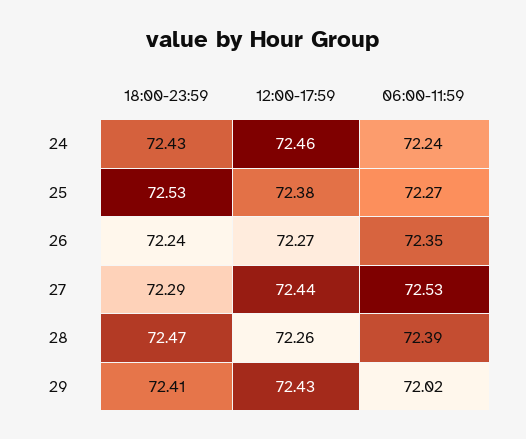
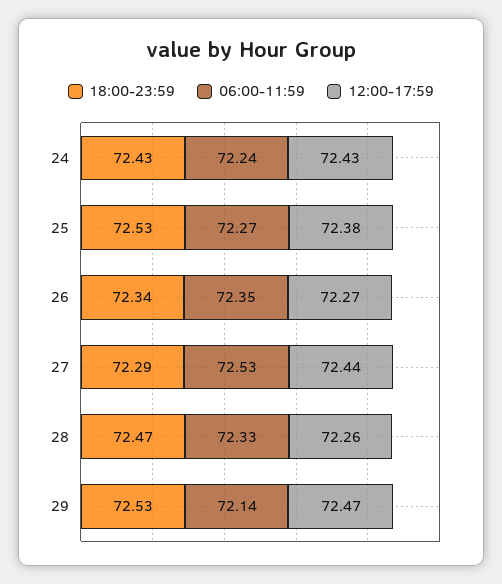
  {
    "18:00-23:59": {
      "24": 72.43,
      "25": 72.53,
-     "26": 72.24,
+     "26": 72.34,
      "27": 72.29,
      "28": 72.47,
-     "29": 72.41
+     "29": 72.53
    },
    "12:00-17:59": {
-     "24": 72.46,
+     "24": 72.43,
      "25": 72.38,
      "26": 72.27,
      "27": 72.44,
      "28": 72.26,
-     "29": 72.43
+     "29": 72.47
    },
    "06:00-11:59": {
      "24": 72.24,
      "25": 72.27,
      "26": 72.35,
      "27": 72.53,
-     "28": 72.39,
+     "28": 72.33,
-     "29": 72.02
+     "29": 72.14
    }
  }

